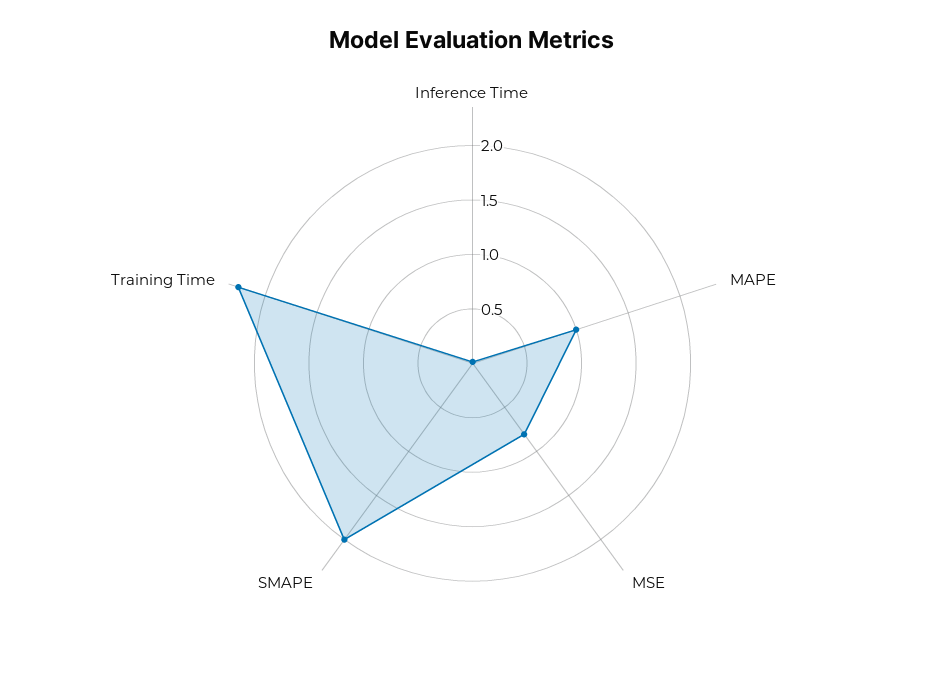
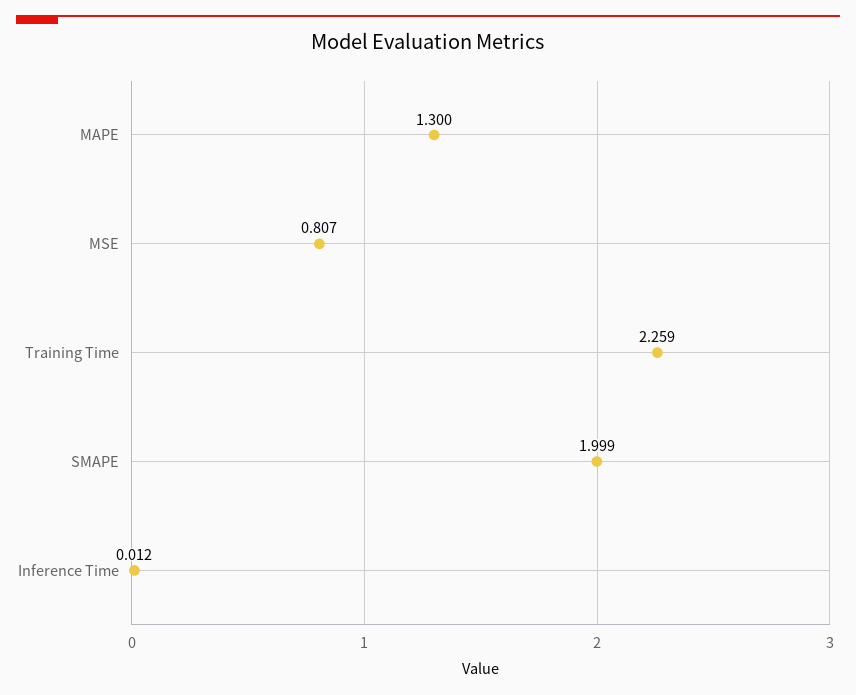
  {
    "Inference Time": 0.012,
-   "MAPE": 1,
+   "MAPE": 1.3,
    "MSE": 0.807,
    "SMAPE": 1.999,
    "Training Time": 2.259
  }

